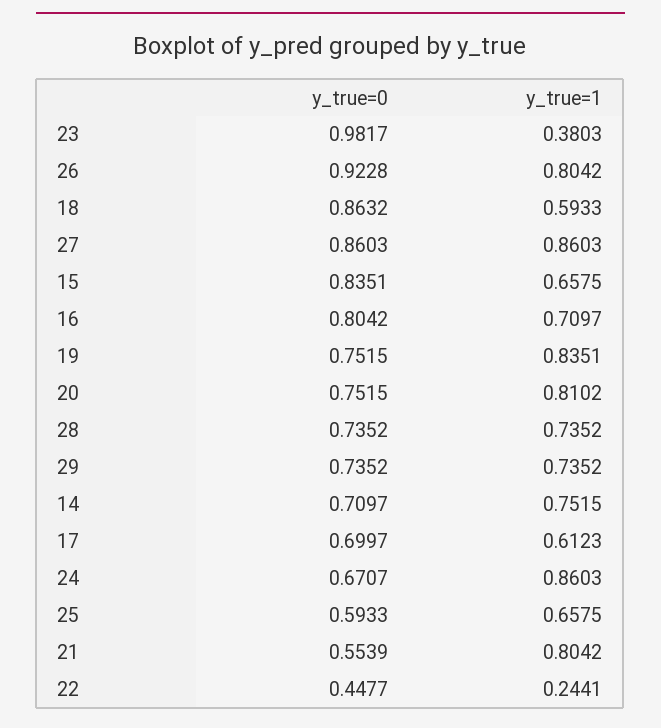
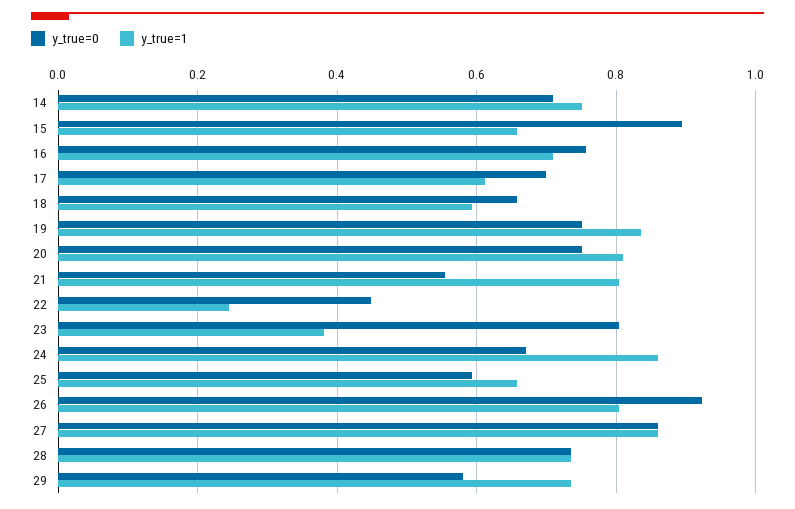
  {
    "y_true=0": {
-     "23": 0.9817,
+     "23": 0.8,
      "26": 0.9228,
-     "18": 0.8632,
+     "18": 0.66,
      "27": 0.8603,
-     "15": 0.8351,
+     "15": 0.9,
-     "16": 0.8042,
+     "16": 0.76,
      "19": 0.7515,
      "20": 0.7515,
      "28": 0.7352,
-     "29": 0.7352,
+     "29": 0.58,
      "14": 0.7097,
      "17": 0.6997,
      "24": 0.6707,
      "25": 0.5933,
      "21": 0.5539,
      "22": 0.4477
    },
    "y_true=1": {
      "23": 0.3803,
      "26": 0.8042,
      "18": 0.5933,
      "27": 0.8603,
      "15": 0.6575,
      "16": 0.7097,
      "19": 0.8351,
      "20": 0.8102,
      "28": 0.7352,
      "29": 0.7352,
      "14": 0.7515,
      "17": 0.6123,
      "24": 0.8603,
      "25": 0.6575,
      "21": 0.8042,
      "22": 0.2441
    }
  }

